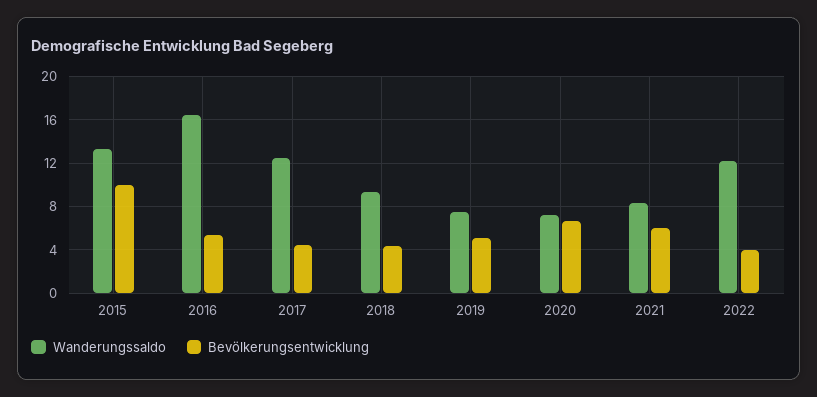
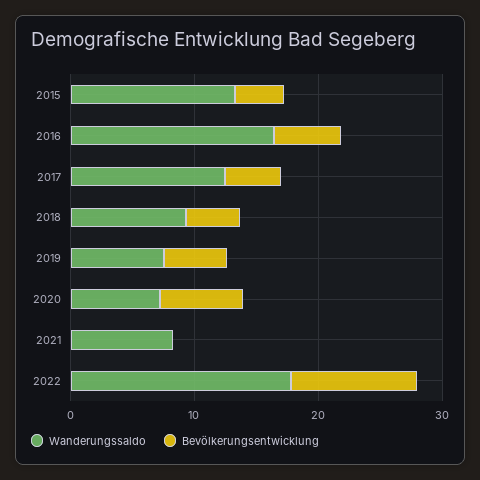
  {
    "Wanderungssaldo": {
      "2015": 13,
      "2016": 16,
      "2017": 13,
      "2018": 9,
      "2019": 8,
      "2020": 7,
      "2021": 8,
-     "2022": 12
+     "2022": 18
    },
    "Bevölkerungsentwicklung": {
-     "2015": 10,
+     "2015": 4,
      "2016": 5,
      "2017": 5,
      "2018": 4,
      "2019": 5,
      "2020": 7,
-     "2021": 6,
+     "2021": 0,
-     "2022": 4
+     "2022": 10
    }
  }

